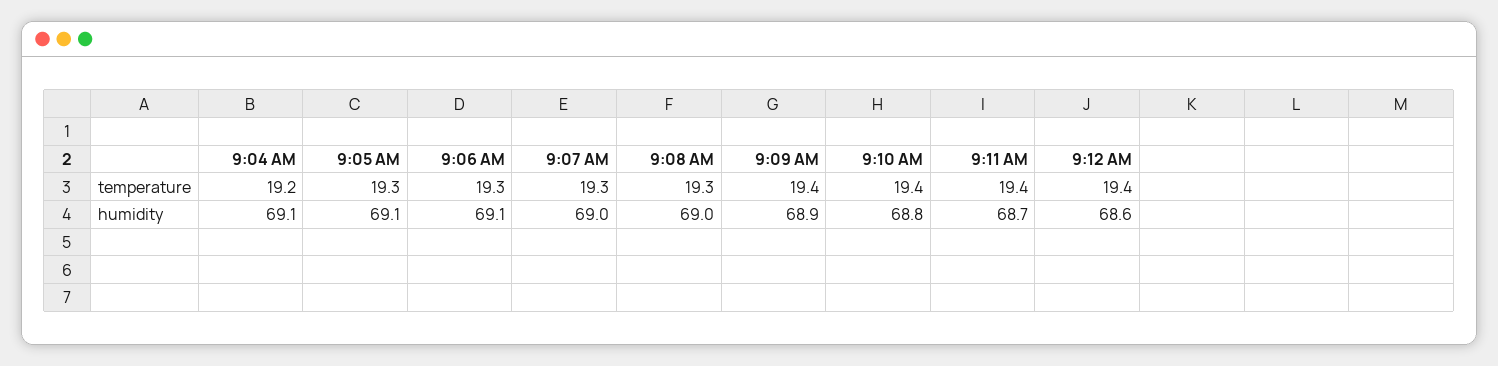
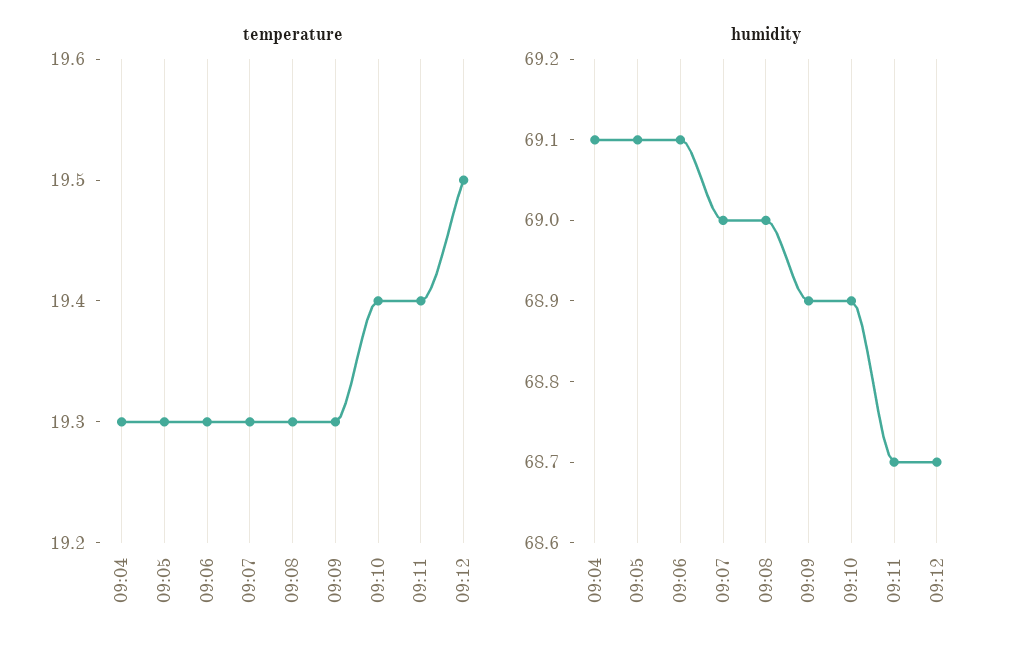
  {
    "temperature": {
-     "9:04 AM": 19.2,
+     "9:04 AM": 19.3,
      "9:05 AM": 19.3,
      "9:06 AM": 19.3,
      "9:07 AM": 19.3,
      "9:08 AM": 19.3,
-     "9:09 AM": 19.4,
+     "9:09 AM": 19.3,
      "9:10 AM": 19.4,
      "9:11 AM": 19.4,
-     "9:12 AM": 19.4
+     "9:12 AM": 19.5
    },
    "humidity": {
      "9:04 AM": 69.1,
      "9:05 AM": 69.1,
      "9:06 AM": 69.1,
      "9:07 AM": 69,
      "9:08 AM": 69,
      "9:09 AM": 68.9,
-     "9:10 AM": 68.8,
+     "9:10 AM": 68.9,
      "9:11 AM": 68.7,
-     "9:12 AM": 68.6
+     "9:12 AM": 68.7
    }
  }

